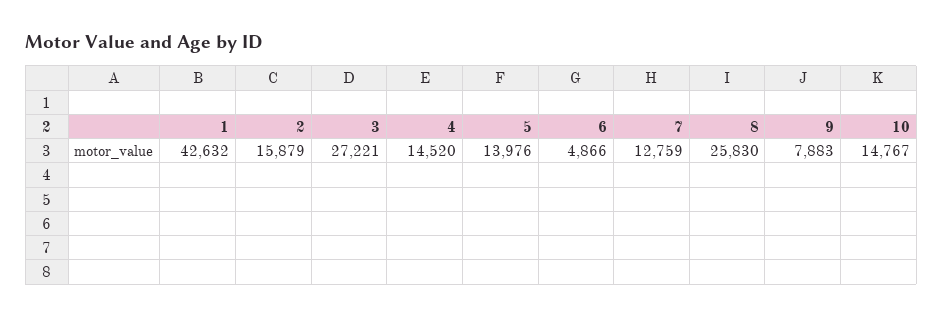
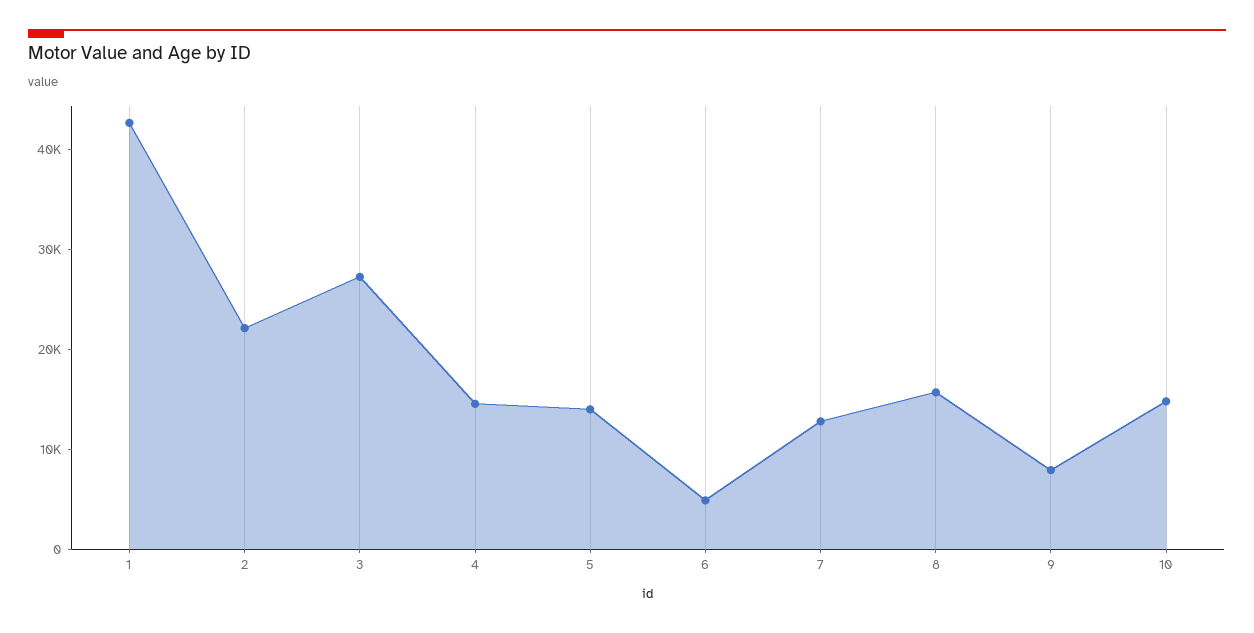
  {
    "1": 42632,
-   "2": 15879,
+   "2": 22000,
    "3": 27221,
    "4": 14520,
    "5": 13976,
    "6": 4866,
    "7": 12759,
-   "8": 25830,
+   "8": 16000,
    "9": 7883,
    "10": 14767
  }

